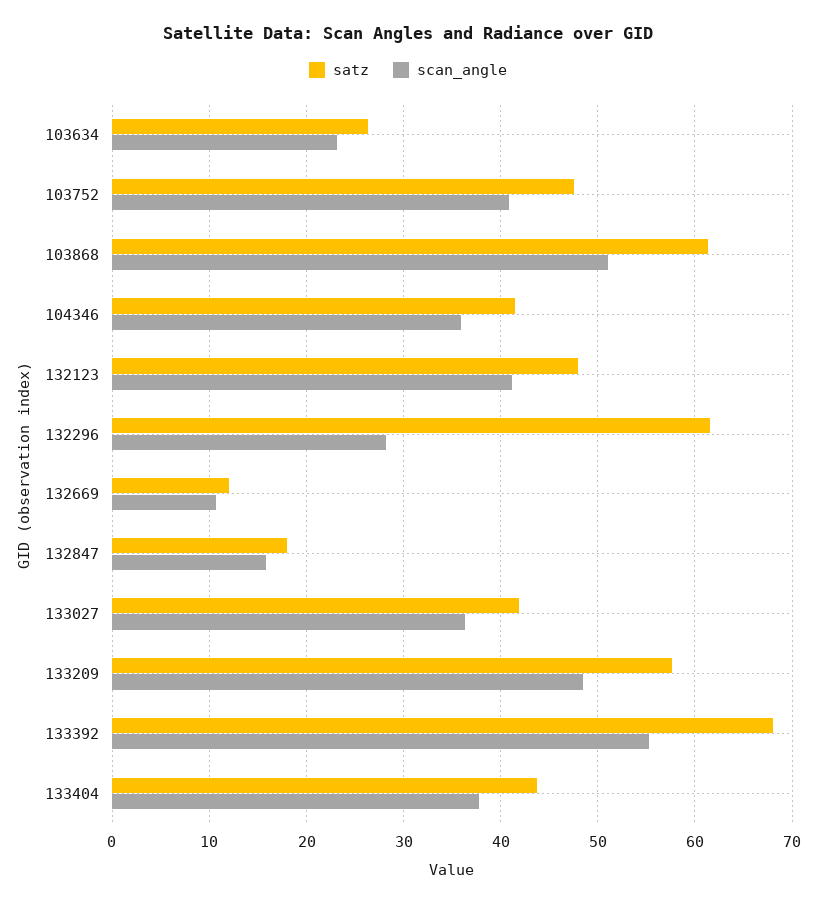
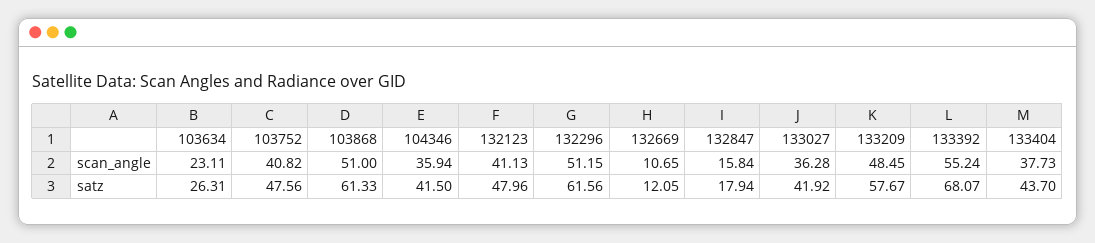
  {
    "satz": {
      "103634": 26.31,
      "103752": 47.56,
      "103868": 61.33,
      "104346": 41.5,
      "132123": 47.96,
      "132296": 61.56,
      "132669": 12.05,
      "132847": 17.94,
      "133027": 41.92,
      "133209": 57.67,
      "133392": 68.07,
      "133404": 43.7
    },
    "scan_angle": {
      "103634": 23.11,
      "103752": 40.82,
      "103868": 51,
      "104346": 35.94,
      "132123": 41.13,
-     "132296": 28,
+     "132296": 51.15,
      "132669": 10.65,
      "132847": 15.84,
      "133027": 36.28,
      "133209": 48.45,
      "133392": 55.24,
      "133404": 37.73
    }
  }

